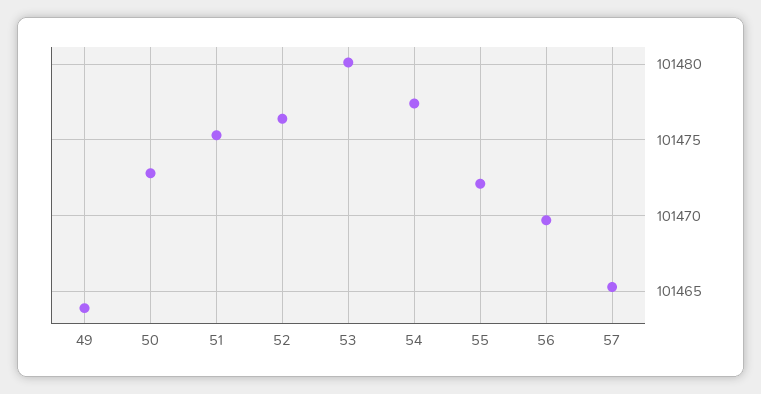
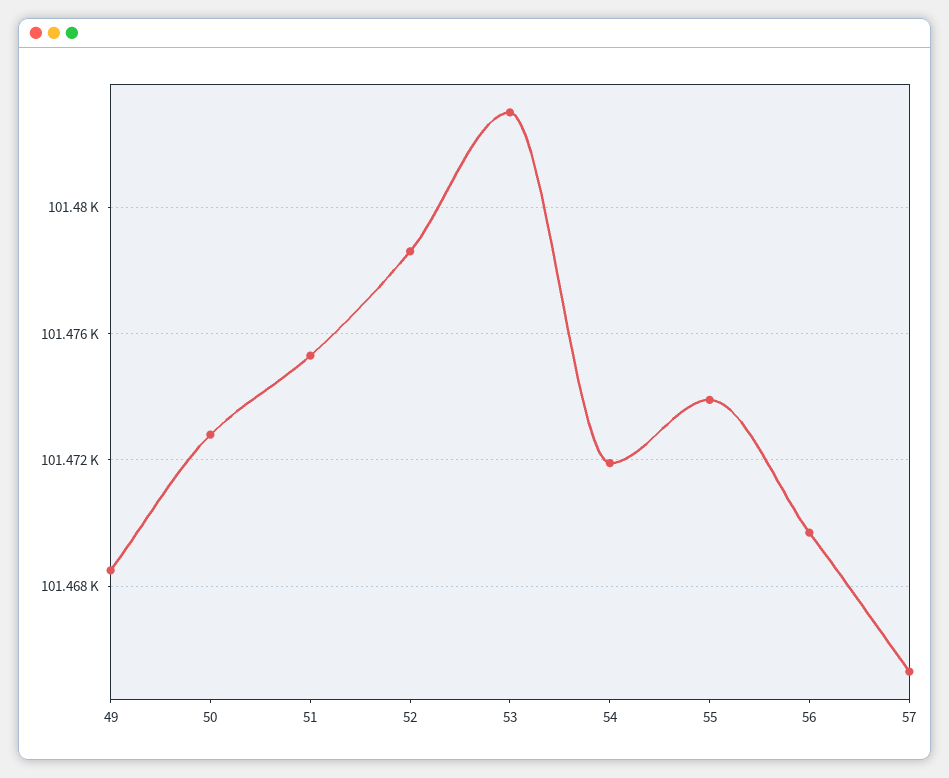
  {
-   "49": 101464,
+   "49": 101468.5,
    "50": 101473,
    "51": 101475.5,
-   "52": 101476.5,
+   "52": 101478.5,
-   "53": 101480,
+   "53": 101483,
-   "54": 101477.5,
+   "54": 101472,
-   "55": 101472,
+   "55": 101474,
    "56": 101469.5,
    "57": 101465.5
  }

